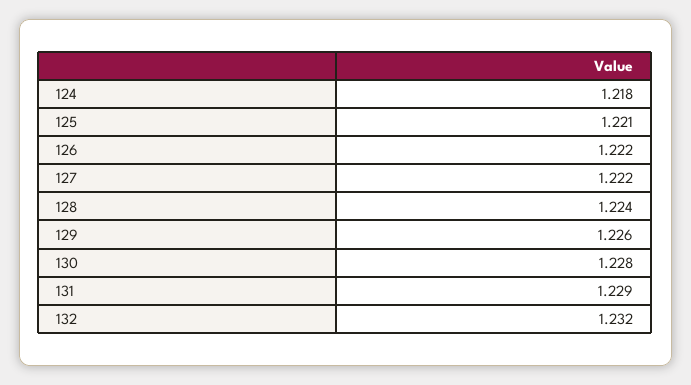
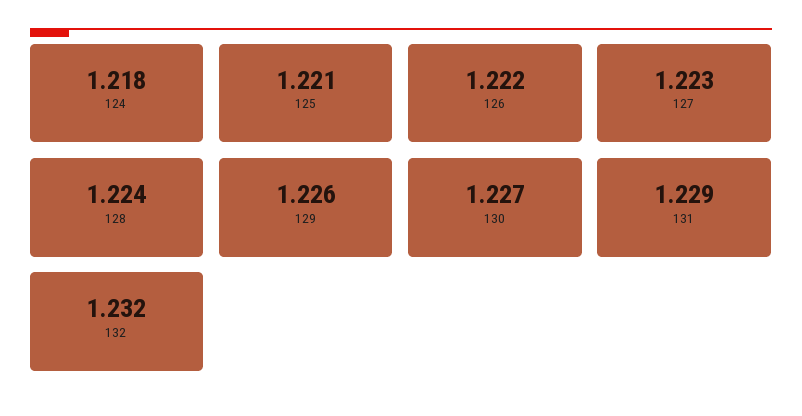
  {
    "124": 1.218,
    "125": 1.221,
    "126": 1.222,
-   "127": 1.222,
+   "127": 1.223,
    "128": 1.224,
    "129": 1.226,
-   "130": 1.228,
+   "130": 1.227,
    "131": 1.229,
    "132": 1.232
  }

